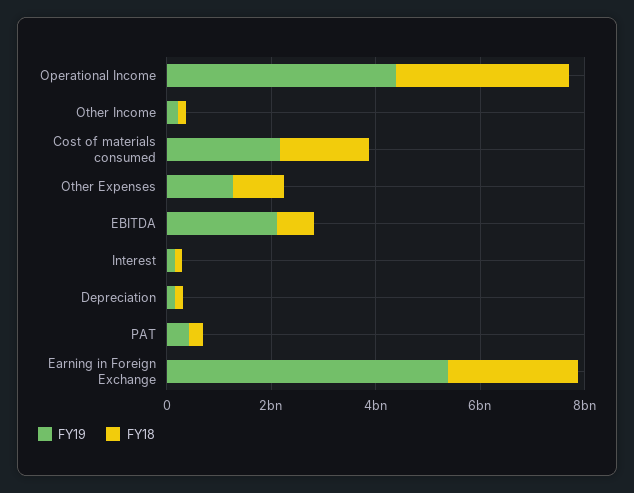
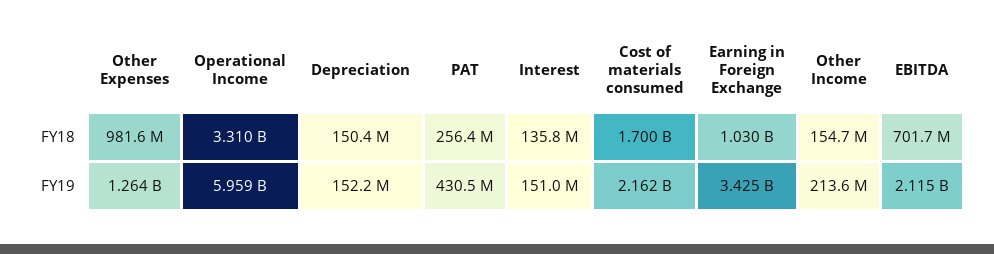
  {
    "FY19": {
-     "Operational Income": 4500000000,
+     "Operational Income": 5959000000,
      "Other Income": 213600000,
      "Cost of materials consumed": 2162000000,
      "Other Expenses": 1264000000,
      "EBITDA": 2115000000,
      "Interest": 151000000,
      "Depreciation": 152200000,
      "PAT": 430500000,
-     "Earning in Foreign Exchange": 5500000000
+     "Earning in Foreign Exchange": 3425000000
    },
    "FY18": {
      "Operational Income": 3310000000,
      "Other Income": 154700000,
      "Cost of materials consumed": 1700000000,
      "Other Expenses": 981600000,
      "EBITDA": 701700000,
      "Interest": 135800000,
      "Depreciation": 150400000,
      "PAT": 256400000,
-     "Earning in Foreign Exchange": 2500000000
+     "Earning in Foreign Exchange": 1030000000
    }
  }

